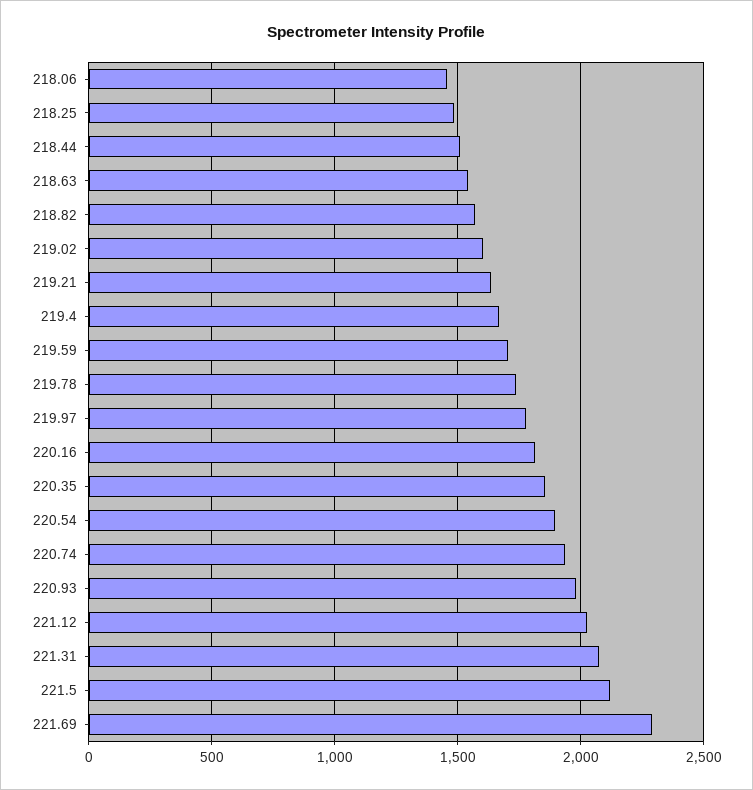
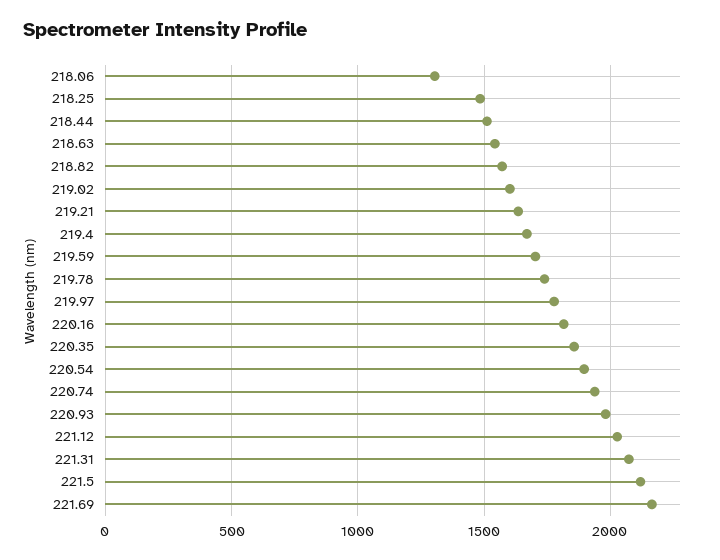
  {
-   "218.06": 1450,
+   "218.06": 1300,
    "218.25": 1500,
    "218.44": 1500,
    "218.63": 1550,
    "218.82": 1550,
    "219.02": 1600,
    "219.21": 1650,
    "219.4": 1650,
    "219.59": 1700,
    "219.78": 1750,
    "219.97": 1800,
    "220.16": 1800,
    "220.35": 1850,
    "220.54": 1900,
    "220.74": 1950,
    "220.93": 2000,
    "221.12": 2050,
    "221.31": 2050,
    "221.5": 2100,
-   "221.69": 2300
+   "221.69": 2150
  }

